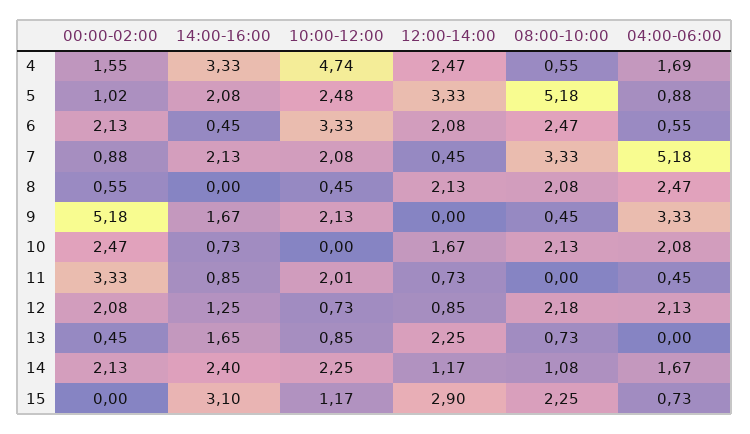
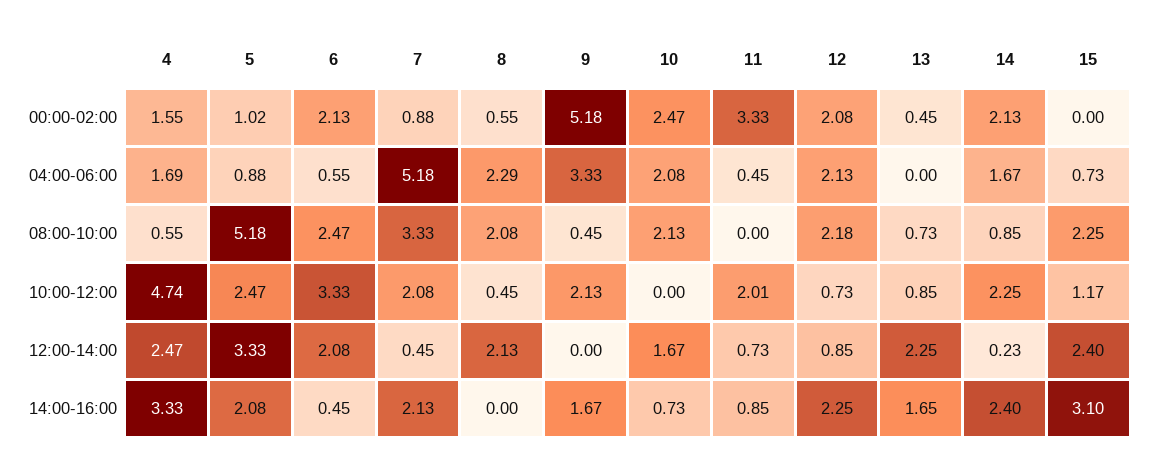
  {
    "00:00-02:00": {
      "4": 1.55,
      "5": 1.02,
      "6": 2.13,
      "7": 0.88,
      "8": 0.55,
      "9": 5.18,
      "10": 2.47,
      "11": 3.33,
      "12": 2.08,
      "13": 0.45,
      "14": 2.13,
      "15": 0
    },
    "14:00-16:00": {
      "4": 3.33,
      "5": 2.08,
      "6": 0.45,
      "7": 2.13,
      "8": 0,
      "9": 1.67,
      "10": 0.73,
      "11": 0.85,
-     "12": 1.25,
+     "12": 2.25,
      "13": 1.65,
      "14": 2.4,
      "15": 3.1
    },
    "10:00-12:00": {
      "4": 4.74,
-     "5": 2.48,
+     "5": 2.47,
      "6": 3.33,
      "7": 2.08,
      "8": 0.45,
      "9": 2.13,
      "10": 0,
      "11": 2.01,
      "12": 0.73,
      "13": 0.85,
      "14": 2.25,
      "15": 1.17
    },
    "12:00-14:00": {
      "4": 2.47,
      "5": 3.33,
      "6": 2.08,
      "7": 0.45,
      "8": 2.13,
      "9": 0,
      "10": 1.67,
      "11": 0.73,
      "12": 0.85,
      "13": 2.25,
-     "14": 1.17,
+     "14": 0.23,
-     "15": 2.9
+     "15": 2.4
    },
    "08:00-10:00": {
      "4": 0.55,
      "5": 5.18,
      "6": 2.47,
      "7": 3.33,
      "8": 2.08,
      "9": 0.45,
      "10": 2.13,
      "11": 0,
      "12": 2.18,
      "13": 0.73,
-     "14": 1.08,
+     "14": 0.85,
      "15": 2.25
    },
    "04:00-06:00": {
      "4": 1.69,
      "5": 0.88,
      "6": 0.55,
      "7": 5.18,
-     "8": 2.47,
+     "8": 2.29,
      "9": 3.33,
      "10": 2.08,
      "11": 0.45,
      "12": 2.13,
      "13": 0,
      "14": 1.67,
      "15": 0.73
    }
  }

